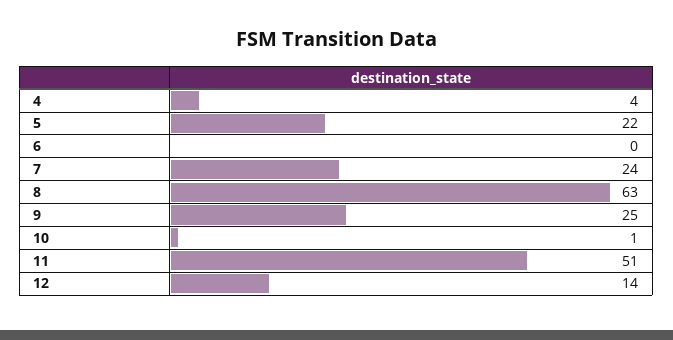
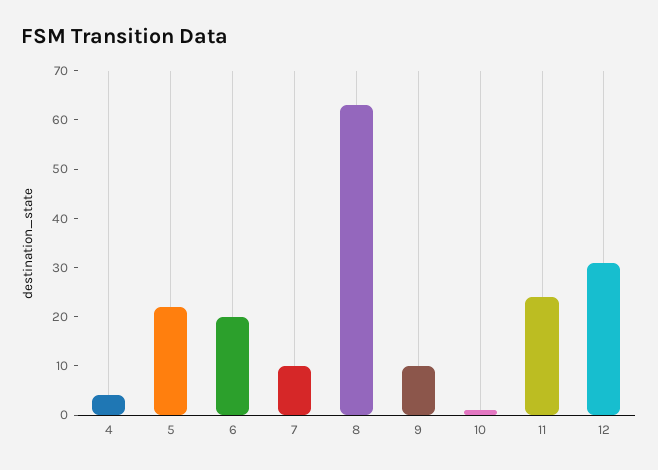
  {
    "4": 4,
    "5": 22,
-   "6": 0,
+   "6": 20,
-   "7": 24,
+   "7": 10,
    "8": 63,
-   "9": 25,
+   "9": 10,
    "10": 1,
-   "11": 51,
+   "11": 25,
-   "12": 14
+   "12": 30
  }

